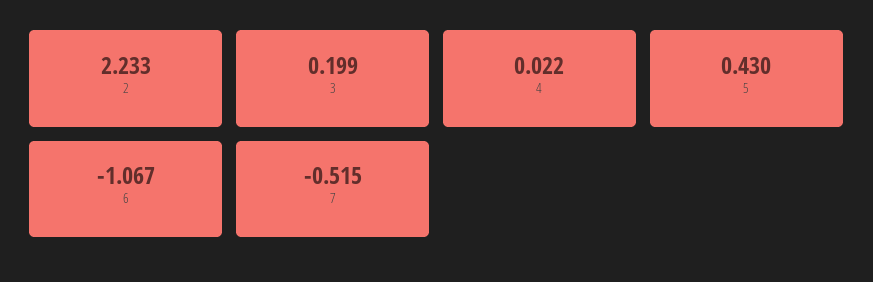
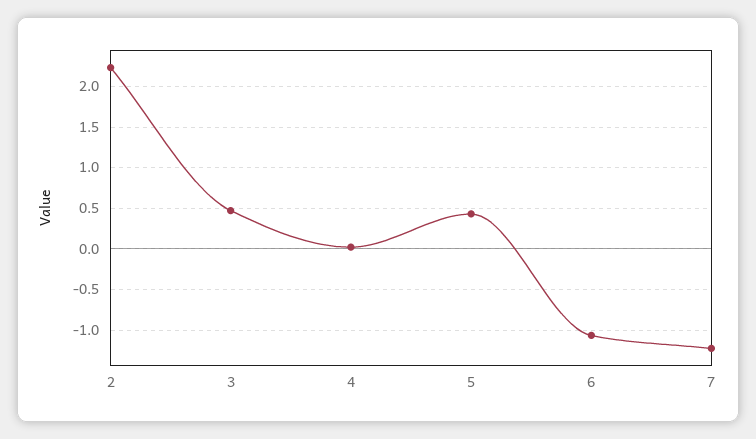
  {
    "2": 2.233,
-   "3": 0.199,
+   "3": 0.5,
    "4": 0.022,
    "5": 0.43,
    "6": -1.067,
-   "7": -0.515
+   "7": -1.2
  }

